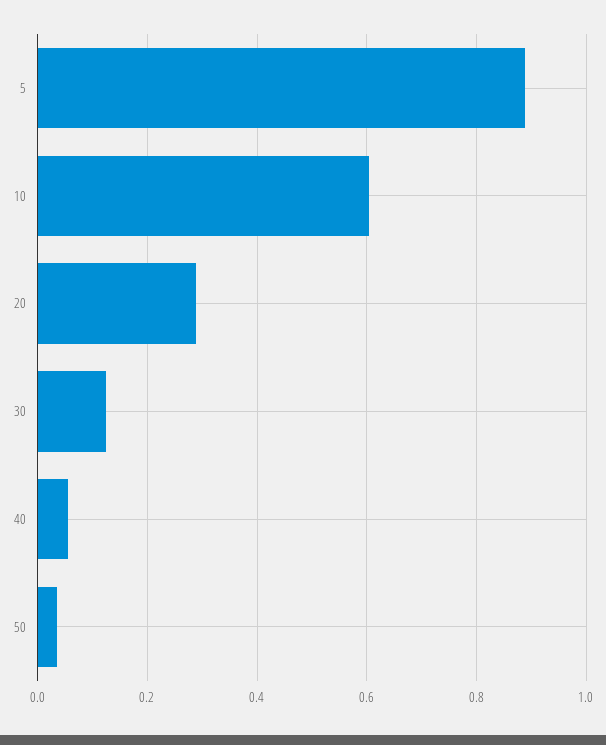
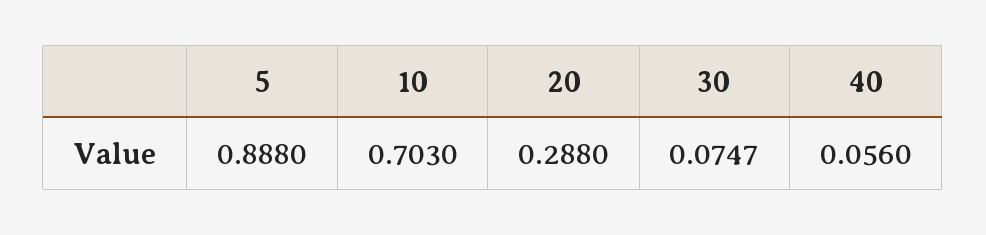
  {
    "5": 0.888,
-   "10": 0.6,
+   "10": 0.703,
    "20": 0.288,
-   "30": 0.12,
+   "30": 0.0747,
-   "40": 0.056,
+   "40": 0.056
-   "50": 0.04
  }

